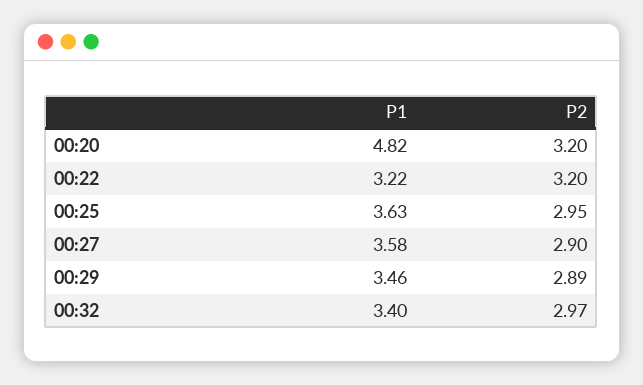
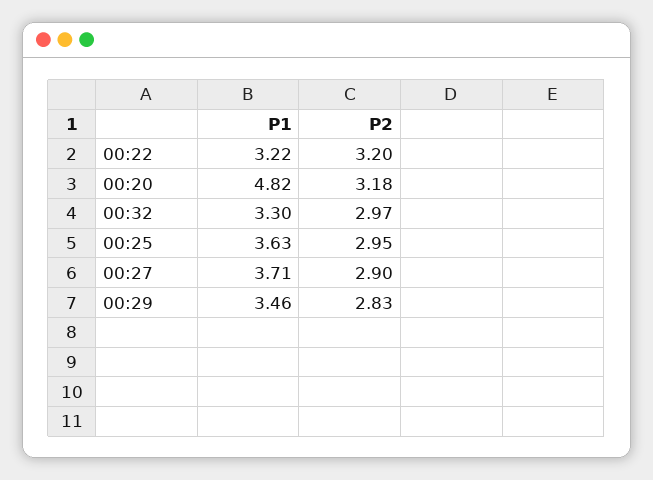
  {
    "P1": {
      "00:20": 4.82,
      "00:22": 3.22,
      "00:25": 3.63,
-     "00:27": 3.58,
+     "00:27": 3.71,
      "00:29": 3.46,
-     "00:32": 3.4
+     "00:32": 3.3
    },
    "P2": {
-     "00:20": 3.2,
+     "00:20": 3.18,
      "00:22": 3.2,
      "00:25": 2.95,
      "00:27": 2.9,
-     "00:29": 2.89,
+     "00:29": 2.83,
      "00:32": 2.97
    }
  }

